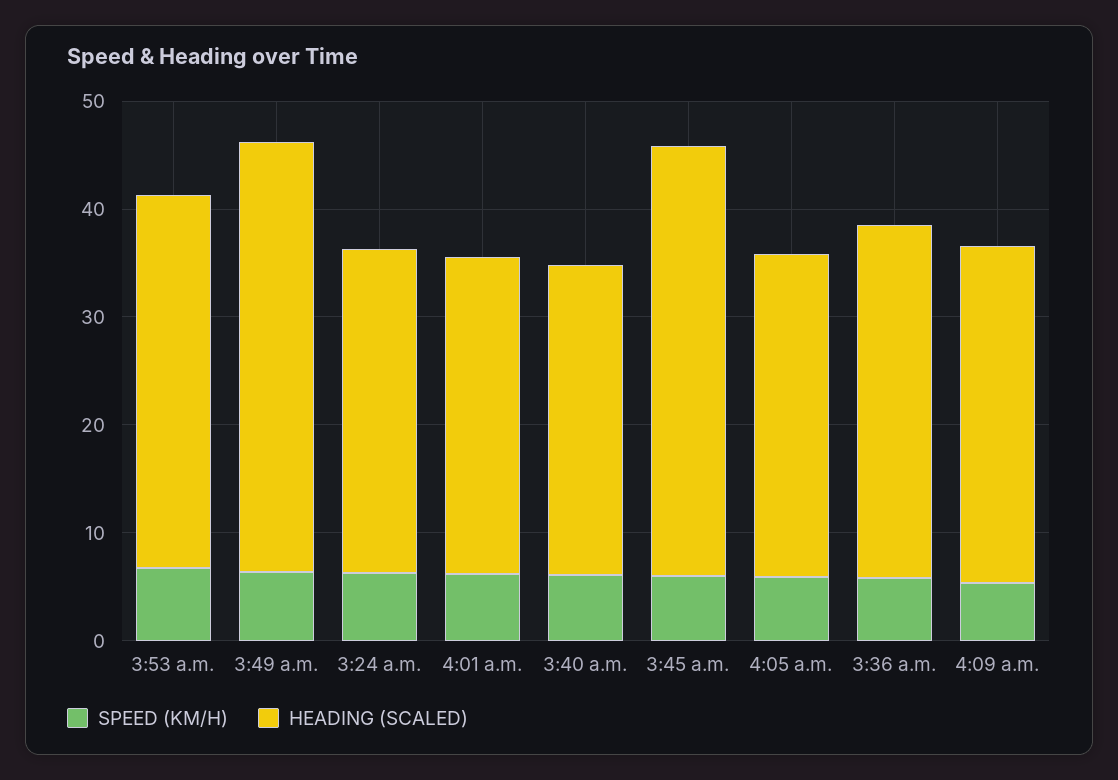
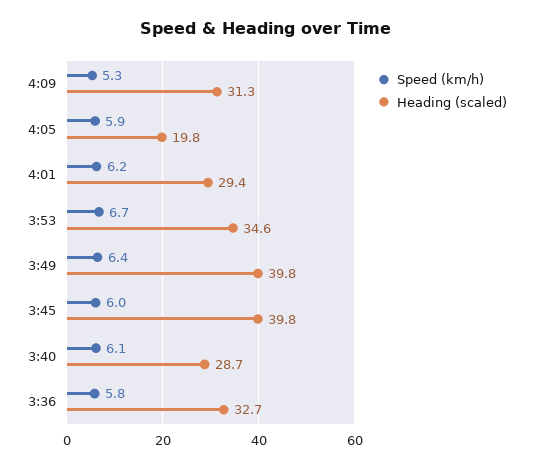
  {
    "SPEED (KM/H)": {
      "3:53 a.m.": 6.7,
      "3:49 a.m.": 6.4,
-     "3:24 a.m.": 6,
      "4:01 a.m.": 6.2,
      "3:40 a.m.": 6.1,
      "3:45 a.m.": 6,
      "4:05 a.m.": 5.9,
      "3:36 a.m.": 5.8,
      "4:09 a.m.": 5.3
    },
    "HEADING (SCALED)": {
      "3:53 a.m.": 34.6,
      "3:49 a.m.": 39.8,
-     "3:24 a.m.": 30,
      "4:01 a.m.": 29.4,
      "3:40 a.m.": 28.7,
      "3:45 a.m.": 39.8,
-     "4:05 a.m.": 30,
+     "4:05 a.m.": 19.8,
      "3:36 a.m.": 32.7,
      "4:09 a.m.": 31.3
    }
  }

